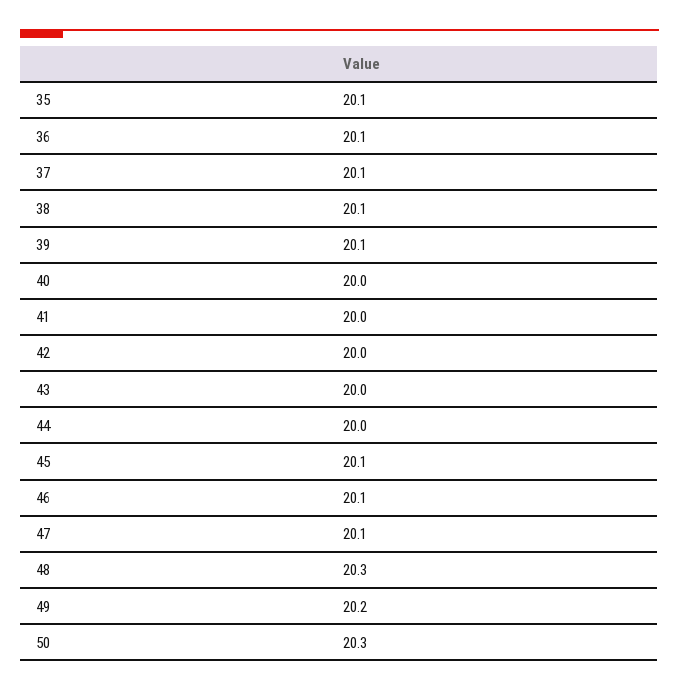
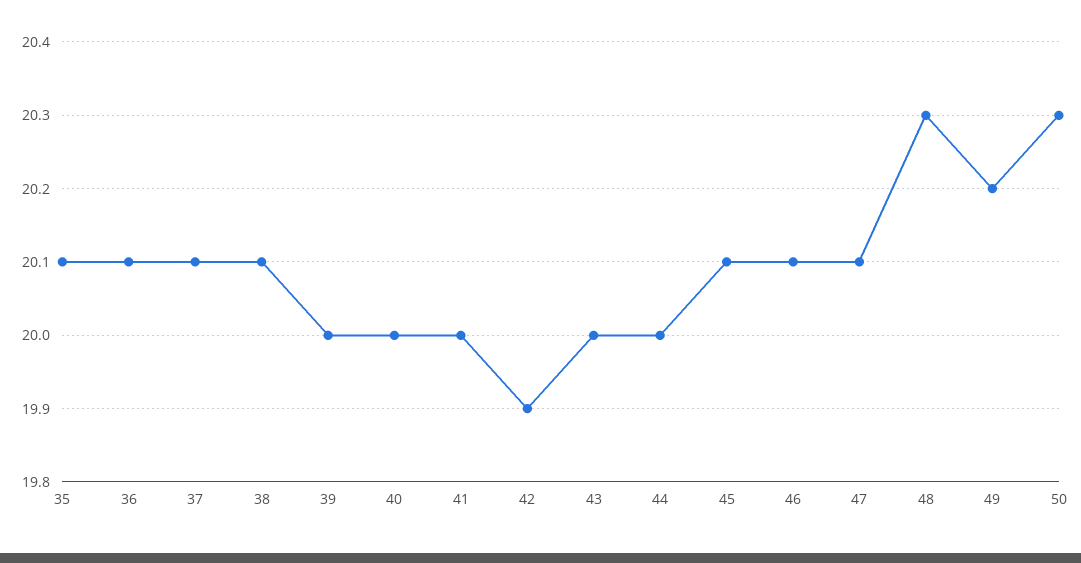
  {
    "35": 20.1,
    "36": 20.1,
    "37": 20.1,
    "38": 20.1,
-   "39": 20.1,
+   "39": 20,
    "40": 20,
    "41": 20,
-   "42": 20,
+   "42": 19.9,
    "43": 20,
    "44": 20,
    "45": 20.1,
    "46": 20.1,
    "47": 20.1,
    "48": 20.3,
    "49": 20.2,
    "50": 20.3
  }

